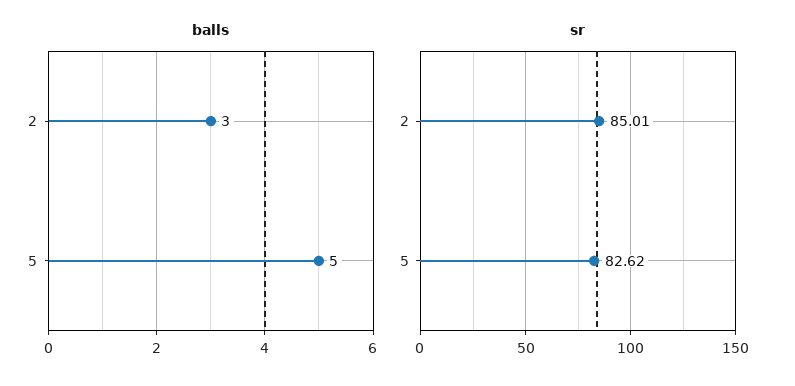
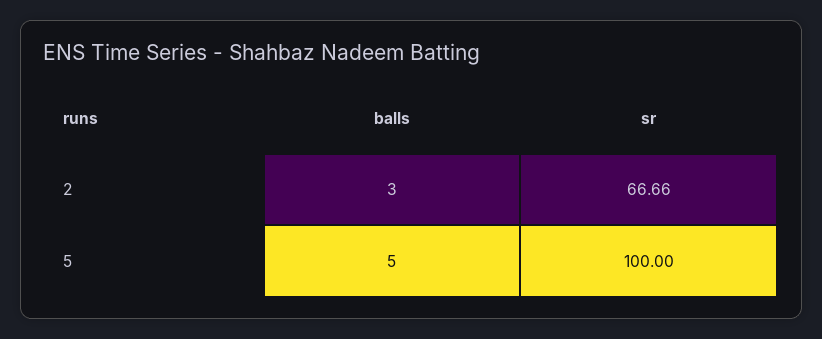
  {
    "balls": {
      "2": 3,
      "5": 5
    },
    "sr": {
-     "2": 85.01,
+     "2": 66.66,
-     "5": 82.62
+     "5": 100
    }
  }

